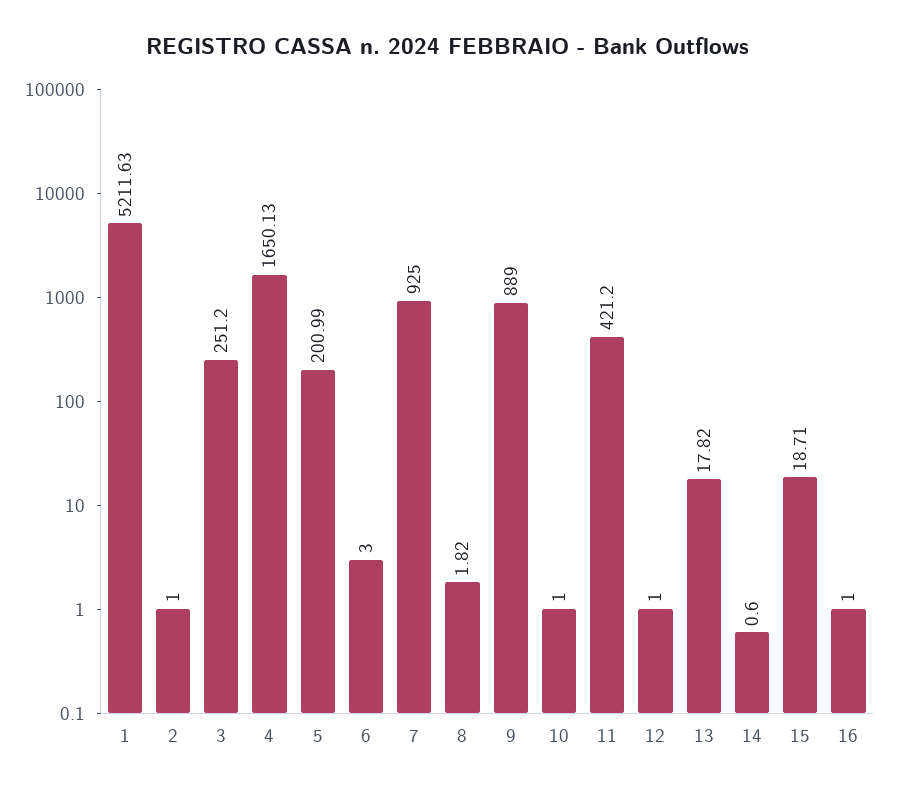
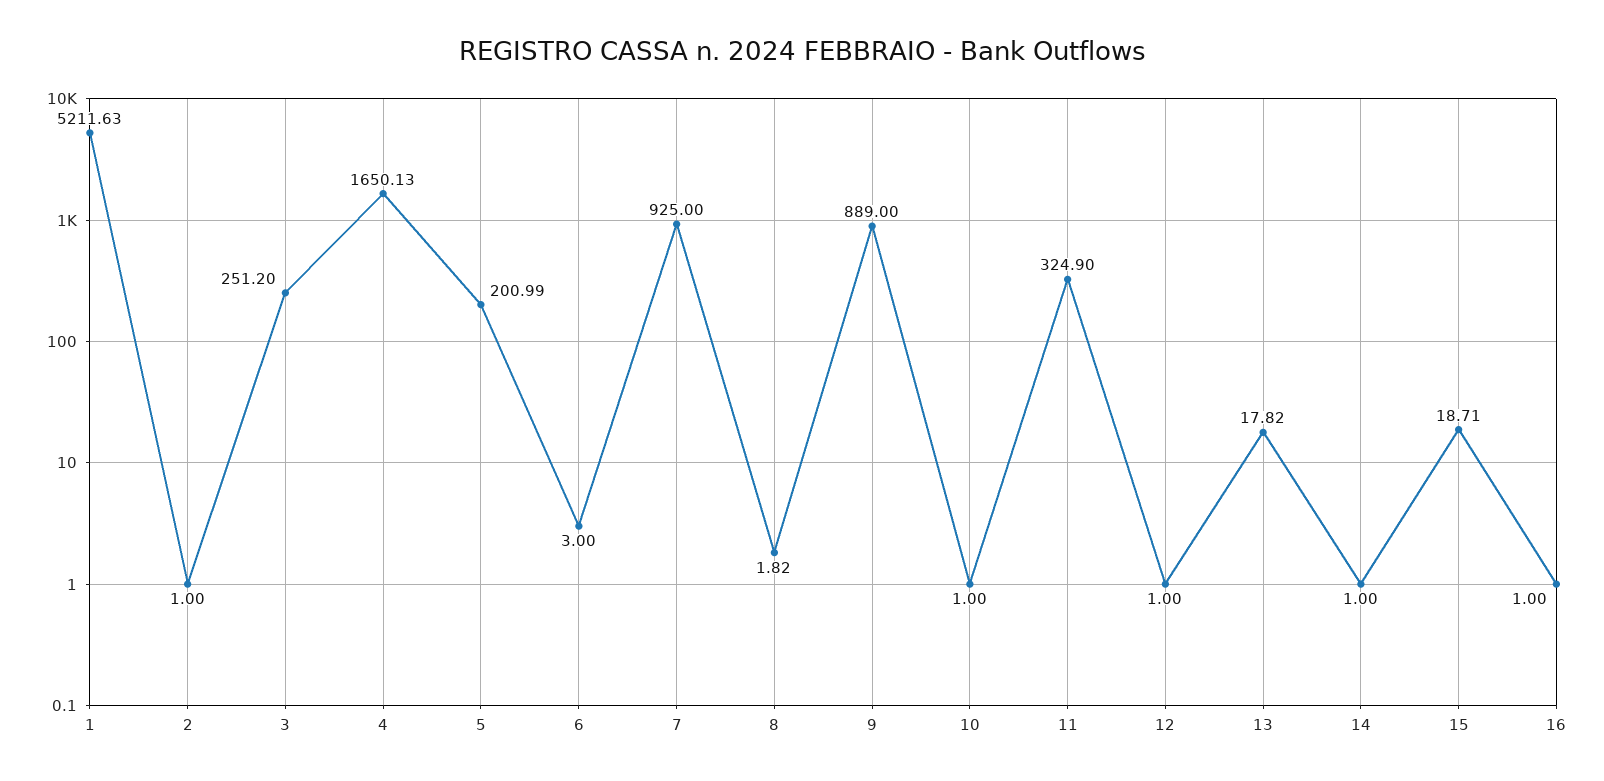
  {
    "1": 5211.63,
    "2": 1,
    "3": 251.2,
    "4": 1650.13,
    "5": 200.99,
    "6": 3,
    "7": 925,
    "8": 1.82,
    "9": 889,
    "10": 1,
-   "11": 421.2,
+   "11": 324.9,
    "12": 1,
    "13": 17.82,
-   "14": 0.6,
+   "14": 1,
    "15": 18.71,
    "16": 1
  }

